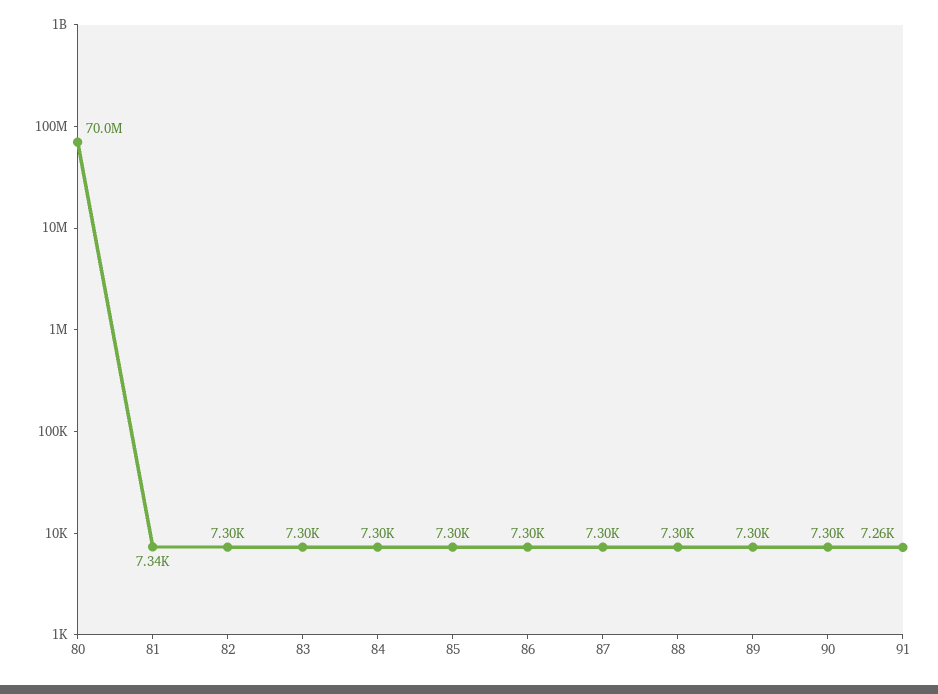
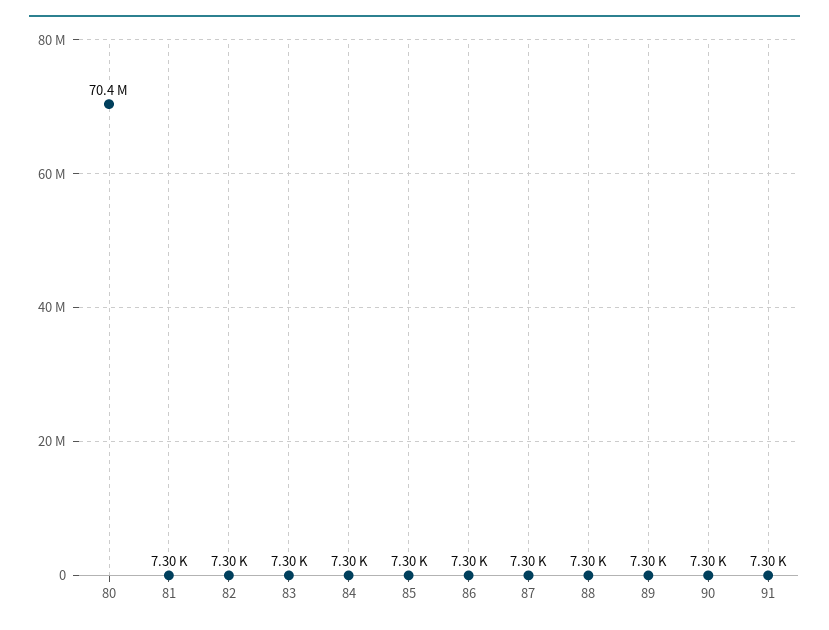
  {
-   "80": 70000000,
+   "80": 70400000,
-   "81": 7340,
+   "81": 7300,
    "82": 7300,
    "83": 7300,
    "84": 7300,
    "85": 7300,
    "86": 7300,
    "87": 7300,
    "88": 7300,
    "89": 7300,
    "90": 7300,
-   "91": 7260
+   "91": 7300
  }

